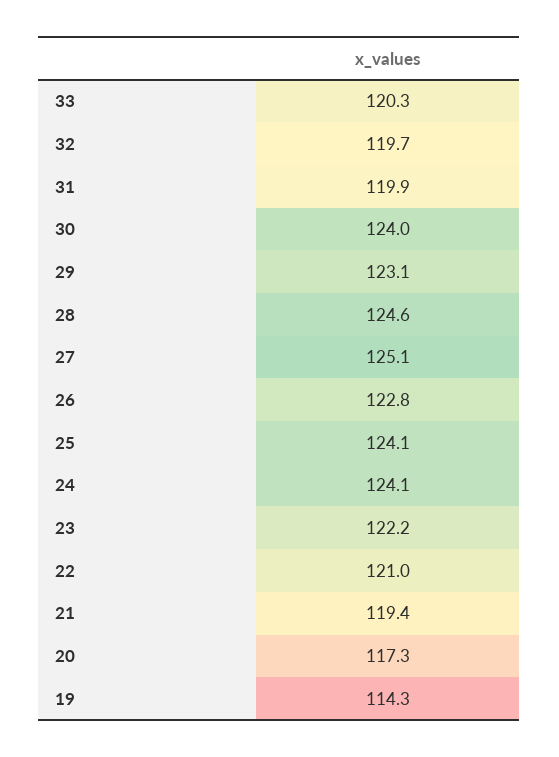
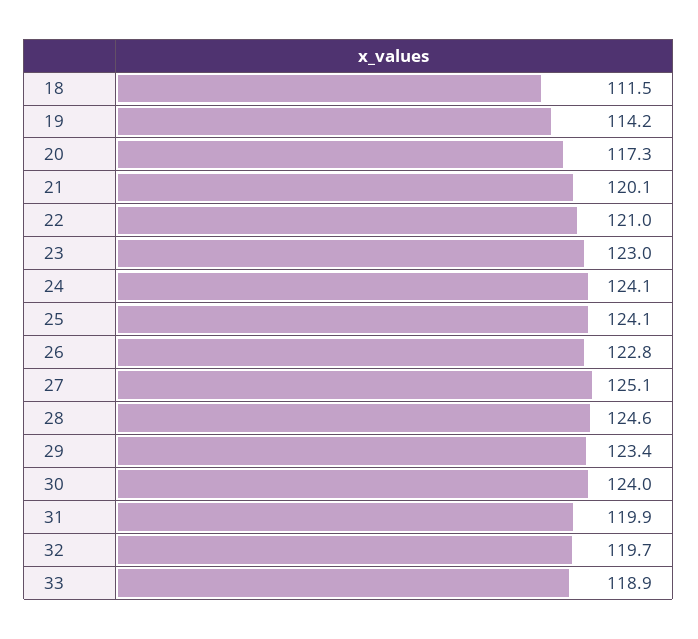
  {
-   "33": 120.3,
+   "33": 118.9,
    "32": 119.7,
    "31": 119.9,
    "30": 124,
-   "29": 123.1,
+   "29": 123.4,
    "28": 124.6,
    "27": 125.1,
    "26": 122.8,
    "25": 124.1,
    "24": 124.1,
-   "23": 122.2,
+   "23": 123,
    "22": 121,
-   "21": 119.4,
+   "21": 120.1,
    "20": 117.3,
-   "19": 114.3
+   "19": 114.2,
+   "18": 111.5
  }

